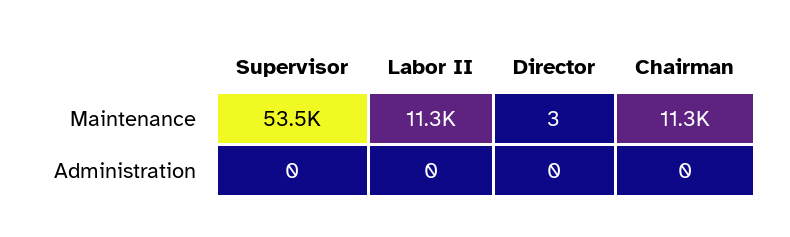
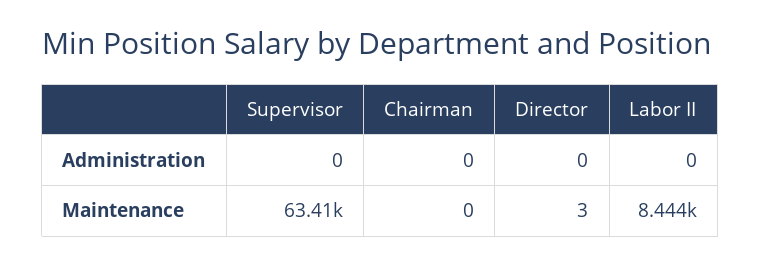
  {
    "Supervisor": {
-     "Maintenance": 53500,
+     "Maintenance": 63410,
      "Administration": 0
    },
    "Labor II": {
-     "Maintenance": 11300,
+     "Maintenance": 8444,
      "Administration": 0
    },
    "Director": {
      "Maintenance": 3,
      "Administration": 0
    },
    "Chairman": {
-     "Maintenance": 11300,
+     "Maintenance": 0,
      "Administration": 0
    }
  }

